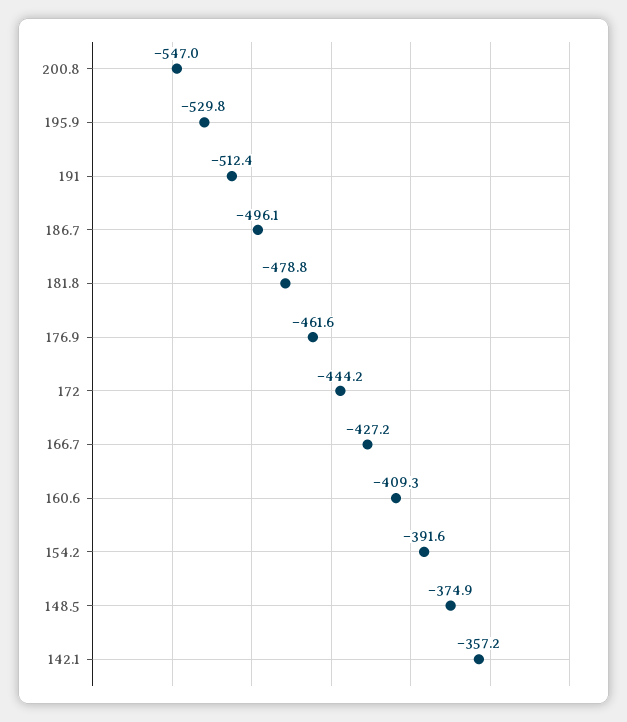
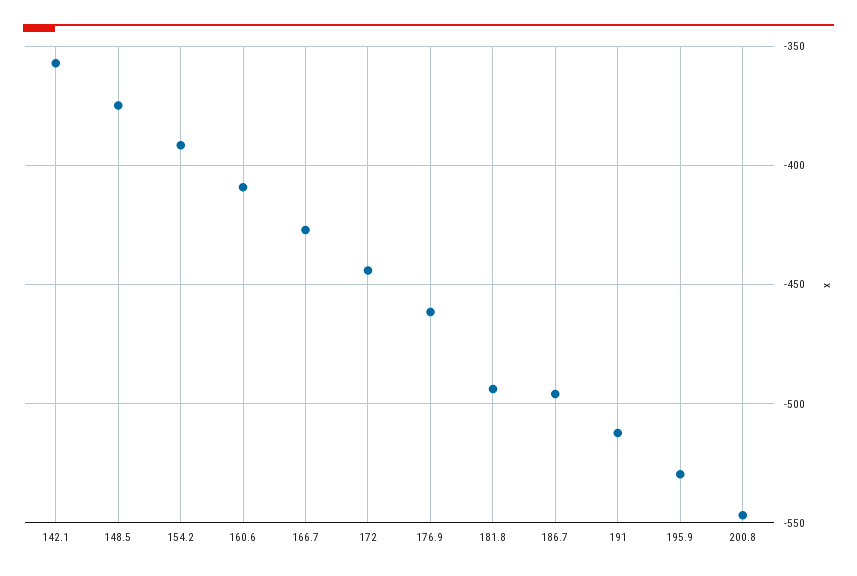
  {
    "200.8": -547,
    "195.9": -529.8,
    "191": -512.4,
    "186.7": -496.1,
-   "181.8": -478.8,
+   "181.8": -495,
    "176.9": -461.6,
    "172": -444.2,
    "166.7": -427.2,
    "160.6": -409.3,
    "154.2": -391.6,
    "148.5": -374.9,
    "142.1": -357.2
  }

